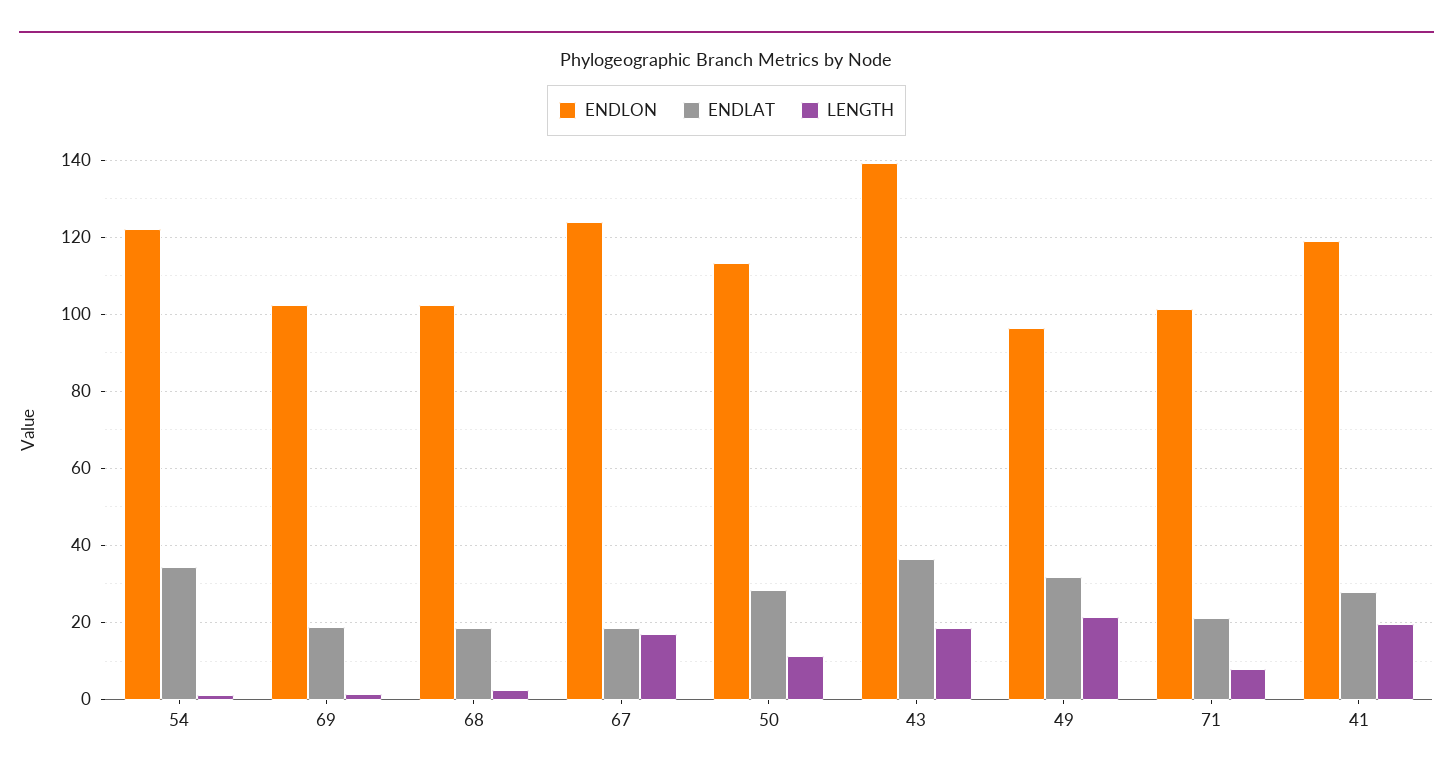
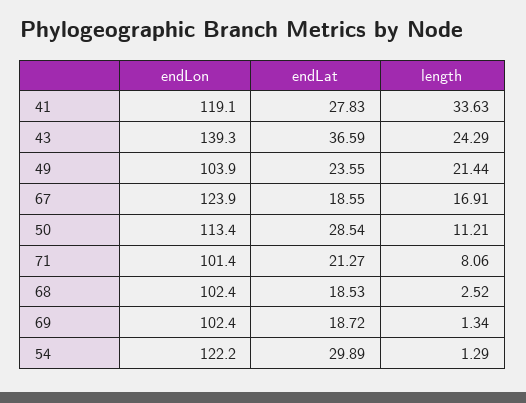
  {
    "ENDLON": {
      "54": 122.2,
      "69": 102.4,
      "68": 102.4,
      "67": 123.9,
      "50": 113.4,
      "43": 139.3,
-     "49": 96,
+     "49": 103.9,
      "71": 101.4,
      "41": 119.1
    },
    "ENDLAT": {
-     "54": 34,
+     "54": 29.89,
      "69": 18.72,
      "68": 18.53,
      "67": 18.55,
      "50": 28.54,
      "43": 36.59,
-     "49": 32,
+     "49": 23.55,
      "71": 21.27,
      "41": 27.83
    },
    "LENGTH": {
      "54": 1.29,
      "69": 1.34,
      "68": 2.52,
      "67": 16.91,
      "50": 11.21,
-     "43": 18,
+     "43": 24.29,
      "49": 21.44,
      "71": 8.06,
-     "41": 20
+     "41": 33.63
    }
  }

